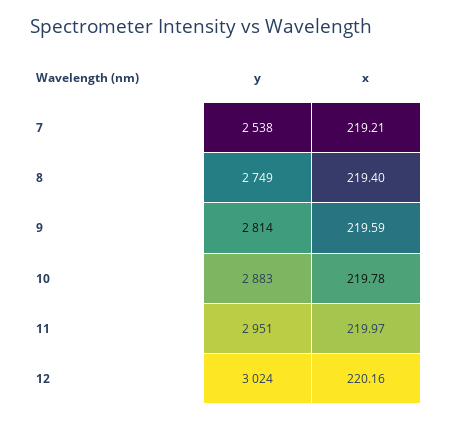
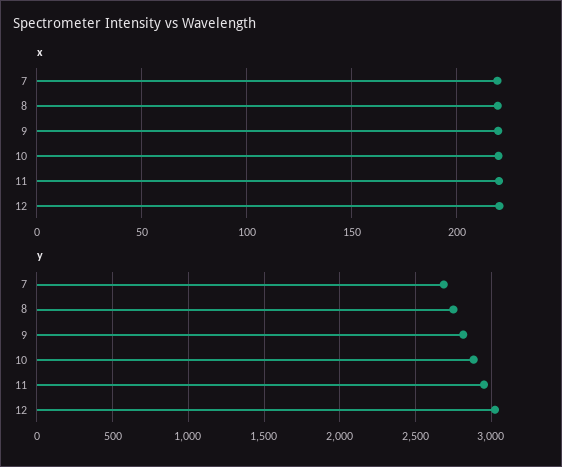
  {
    "y": {
-     "7": 2538,
+     "7": 2700,
      "8": 2749,
      "9": 2814,
      "10": 2883,
      "11": 2951,
      "12": 3024
    },
    "x": {
      "7": 219.21,
      "8": 219.4,
      "9": 219.59,
      "10": 219.78,
      "11": 219.97,
      "12": 220.16
    }
  }

